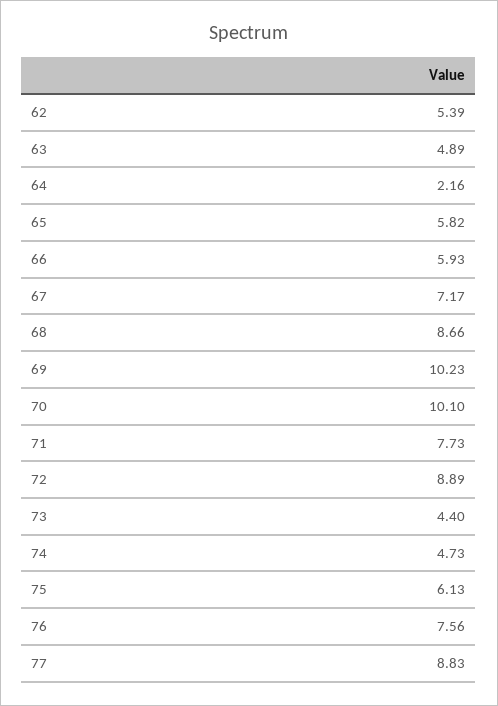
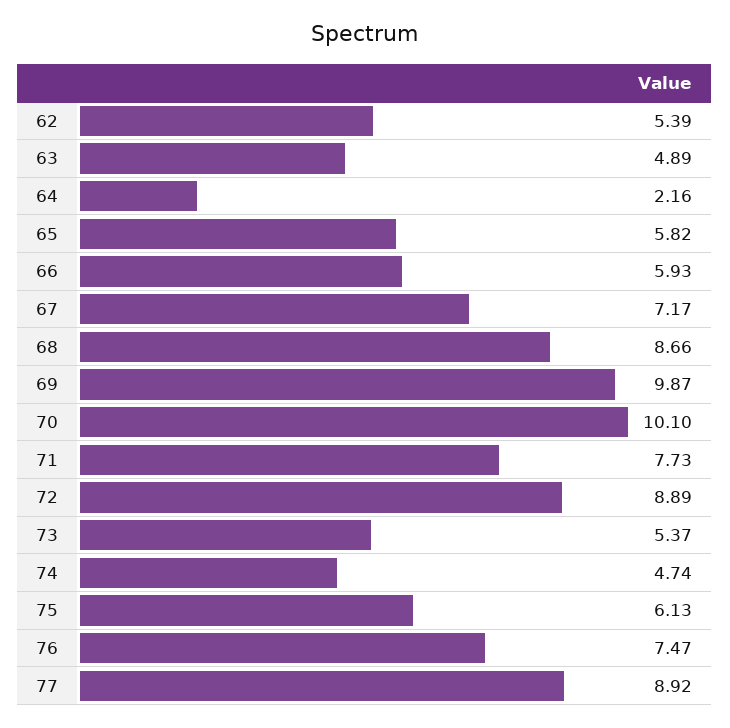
  {
    "62": 5.39,
    "63": 4.89,
    "64": 2.16,
    "65": 5.82,
    "66": 5.93,
    "67": 7.17,
    "68": 8.66,
-   "69": 10.23,
+   "69": 9.87,
    "70": 10.1,
    "71": 7.73,
    "72": 8.89,
-   "73": 4.4,
+   "73": 5.37,
-   "74": 4.73,
+   "74": 4.74,
    "75": 6.13,
-   "76": 7.56,
+   "76": 7.47,
-   "77": 8.83
+   "77": 8.92
  }

